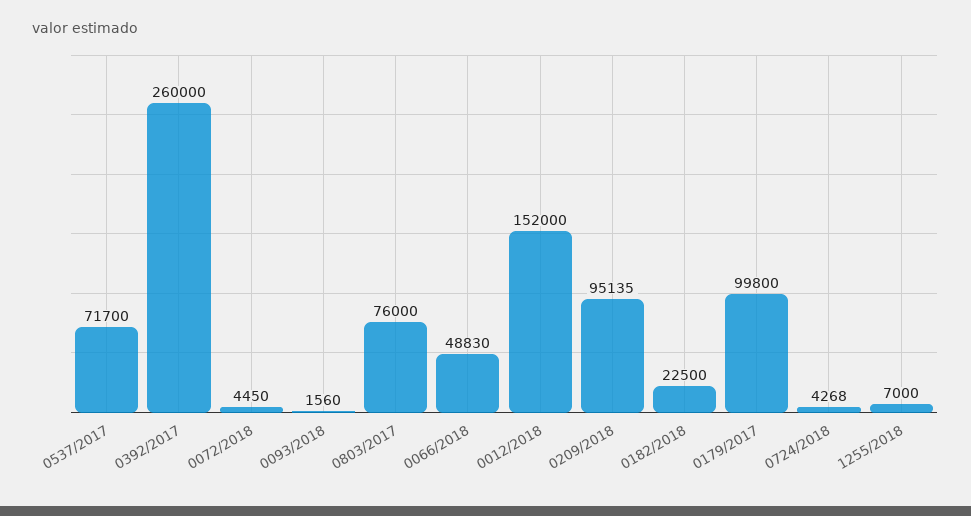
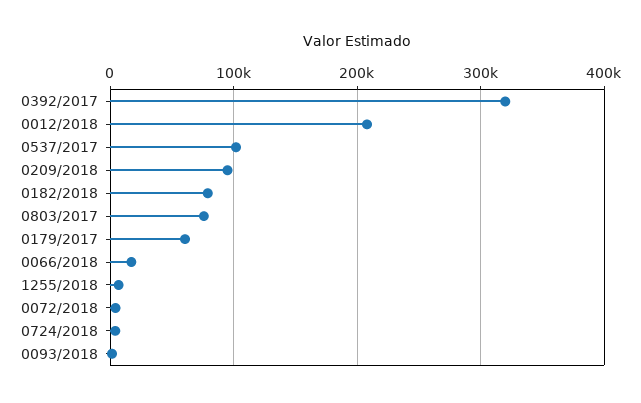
  {
-   "0537/2017": 71700,
+   "0537/2017": 100000,
-   "0392/2017": 260000,
+   "0392/2017": 320000,
    "0072/2018": 4450,
    "0093/2018": 1560,
    "0803/2017": 76000,
-   "0066/2018": 48830,
+   "0066/2018": 20000,
-   "0012/2018": 152000,
+   "0012/2018": 210000,
    "0209/2018": 95135,
-   "0182/2018": 22500,
+   "0182/2018": 80000,
-   "0179/2017": 99800,
+   "0179/2017": 60000,
    "0724/2018": 4268,
    "1255/2018": 7000
  }

